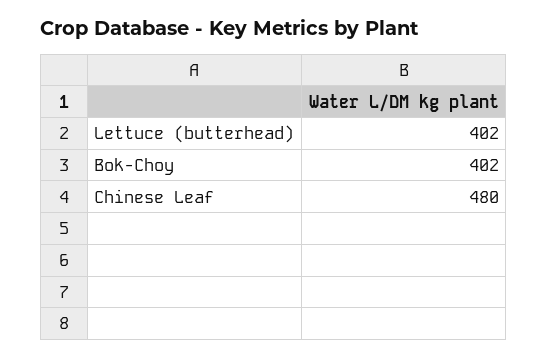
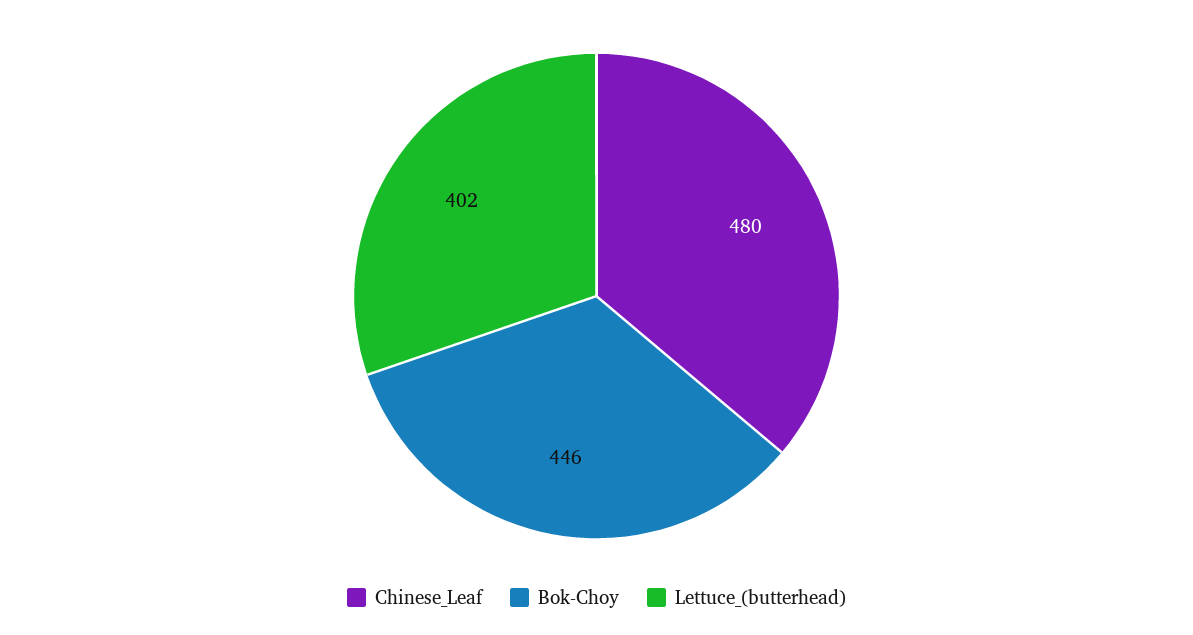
  {
    "Lettuce (butterhead)": 402,
-   "Bok-Choy": 402,
+   "Bok-Choy": 446,
    "Chinese Leaf": 480
  }

